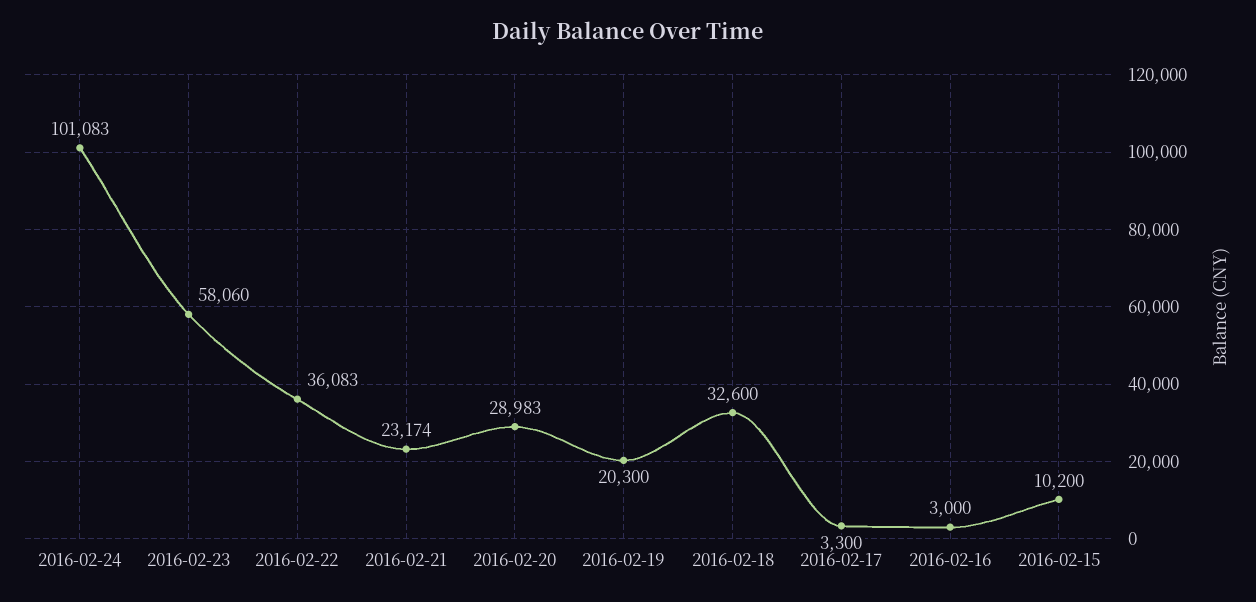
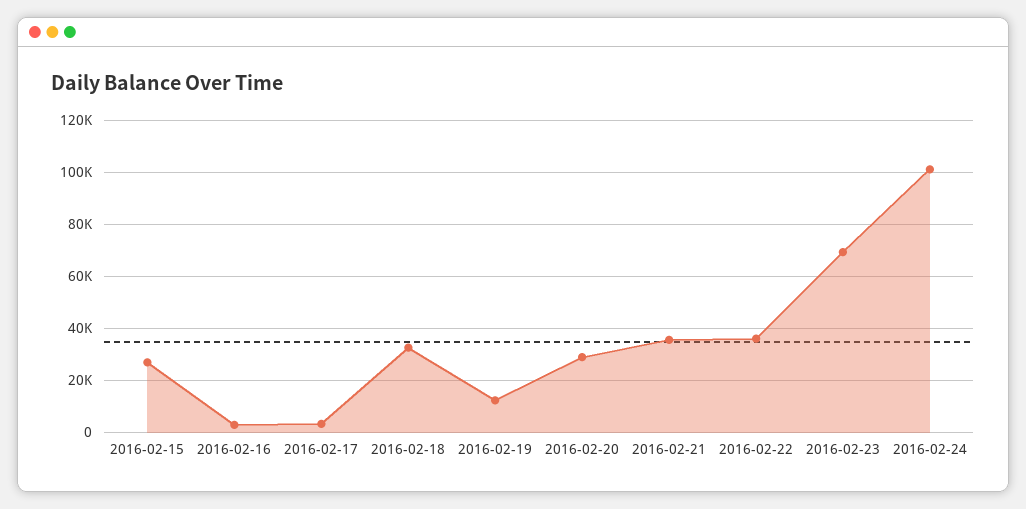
  {
    "2016-02-24": 101083,
-   "2016-02-23": 58060,
+   "2016-02-23": 70000,
    "2016-02-22": 36083,
-   "2016-02-21": 23174,
+   "2016-02-21": 35000,
    "2016-02-20": 28983,
-   "2016-02-19": 20300,
+   "2016-02-19": 12500,
    "2016-02-18": 32600,
    "2016-02-17": 3300,
    "2016-02-16": 3000,
-   "2016-02-15": 10200
+   "2016-02-15": 27500
  }

